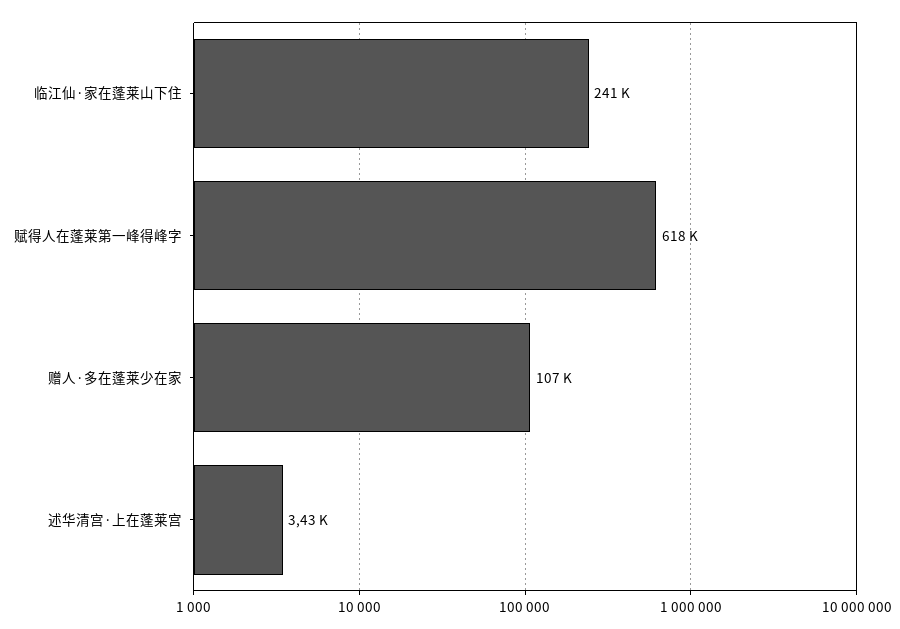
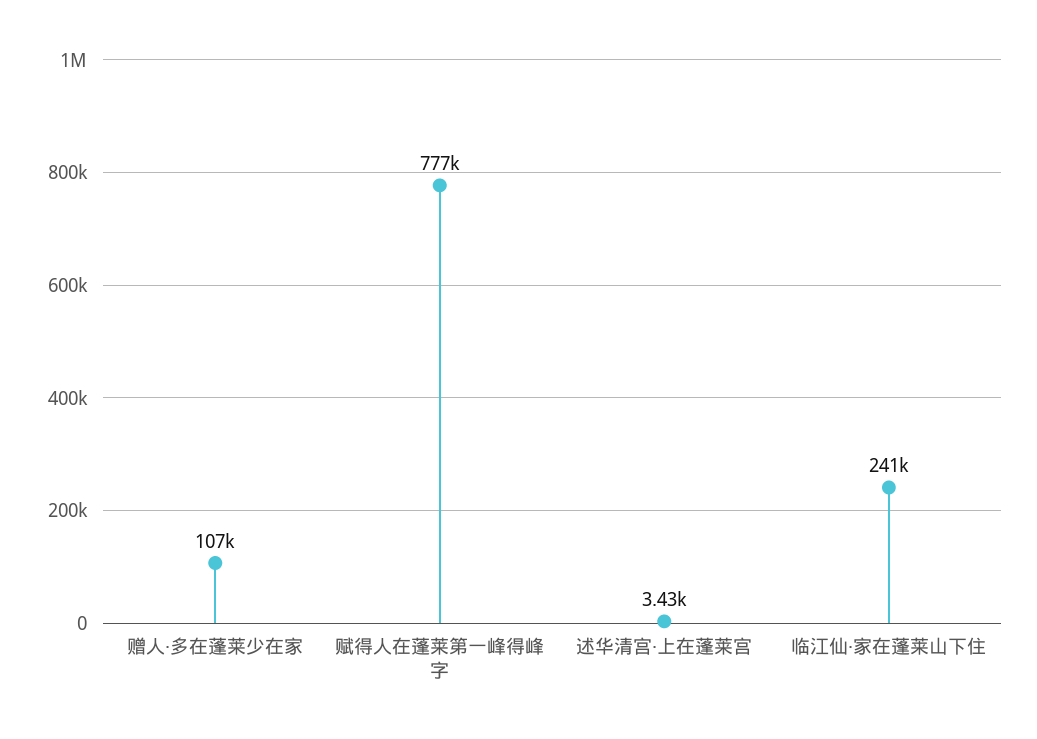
  {
    "临江仙·家在蓬莱山下住": 241000,
-   "赋得人在蓬莱第一峰得峰字": 618000,
+   "赋得人在蓬莱第一峰得峰字": 777000,
    "赠人·多在蓬莱少在家": 107000,
    "述华清宫·上在蓬莱宫": 3430
  }

